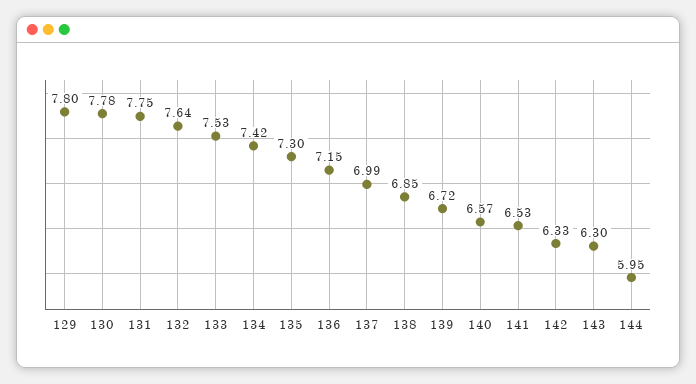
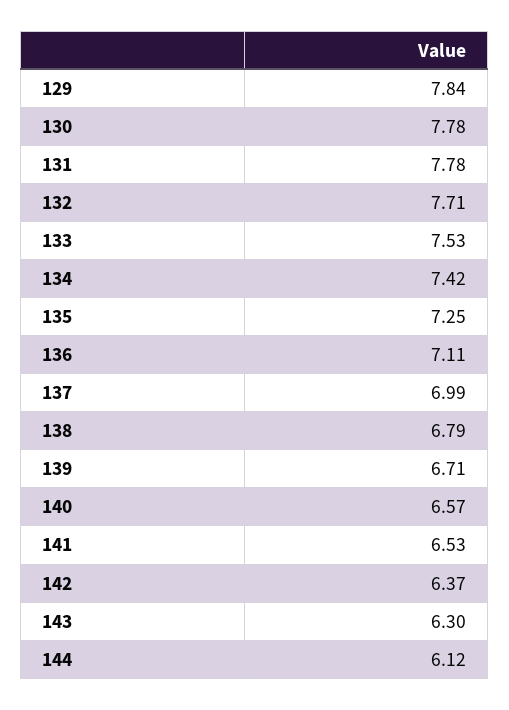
  {
-   "129": 7.8,
+   "129": 7.84,
    "130": 7.78,
-   "131": 7.75,
+   "131": 7.78,
-   "132": 7.64,
+   "132": 7.71,
    "133": 7.53,
    "134": 7.42,
-   "135": 7.3,
+   "135": 7.25,
-   "136": 7.15,
+   "136": 7.11,
    "137": 6.99,
-   "138": 6.85,
+   "138": 6.79,
-   "139": 6.72,
+   "139": 6.71,
    "140": 6.57,
    "141": 6.53,
-   "142": 6.33,
+   "142": 6.37,
    "143": 6.3,
-   "144": 5.95
+   "144": 6.12
  }

